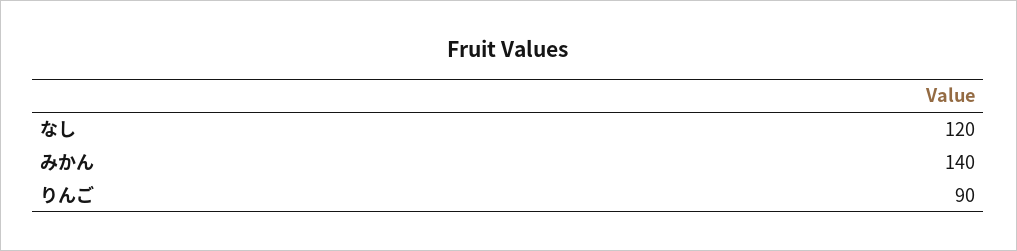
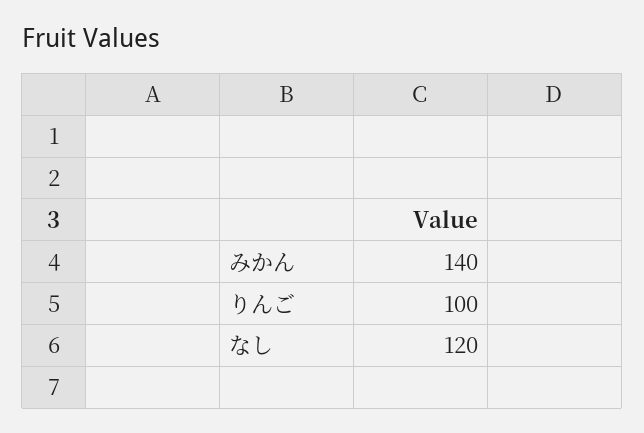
  {
    "なし": 120,
    "みかん": 140,
-   "りんご": 90
+   "りんご": 100
  }

